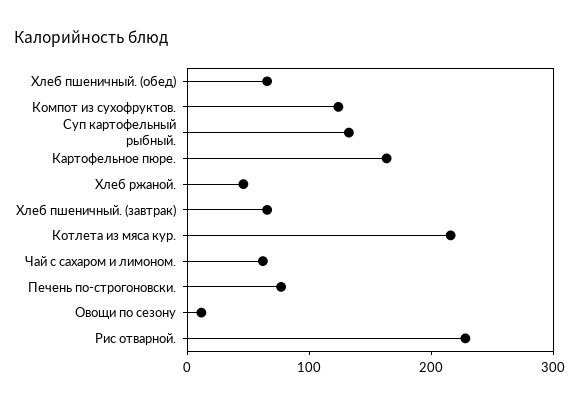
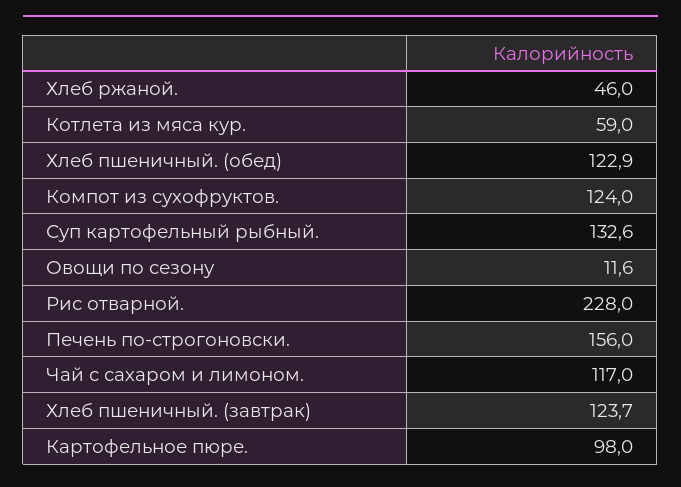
  {
-   "Хлеб пшеничный. (обед)": 60,
+   "Хлеб пшеничный. (обед)": 122.9,
    "Компот из сухофруктов.": 124,
    "Суп картофельный рыбный.": 132.6,
-   "Картофельное пюре.": 160,
+   "Картофельное пюре.": 98,
    "Хлеб ржаной.": 46,
-   "Хлеб пшеничный. (завтрак)": 60,
+   "Хлеб пшеничный. (завтрак)": 123.7,
-   "Котлета из мяса кур.": 220,
+   "Котлета из мяса кур.": 59,
-   "Чай с сахаром и лимоном.": 60,
+   "Чай с сахаром и лимоном.": 117,
-   "Печень по-строгоновски.": 80,
+   "Печень по-строгоновски.": 156,
    "Овощи по сезону": 11.6,
    "Рис отварной.": 228
  }

